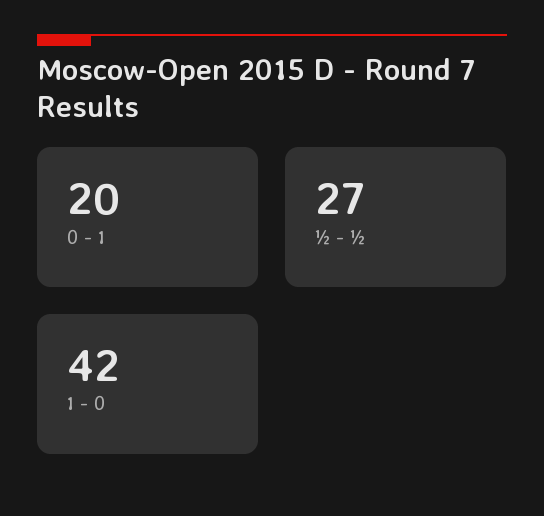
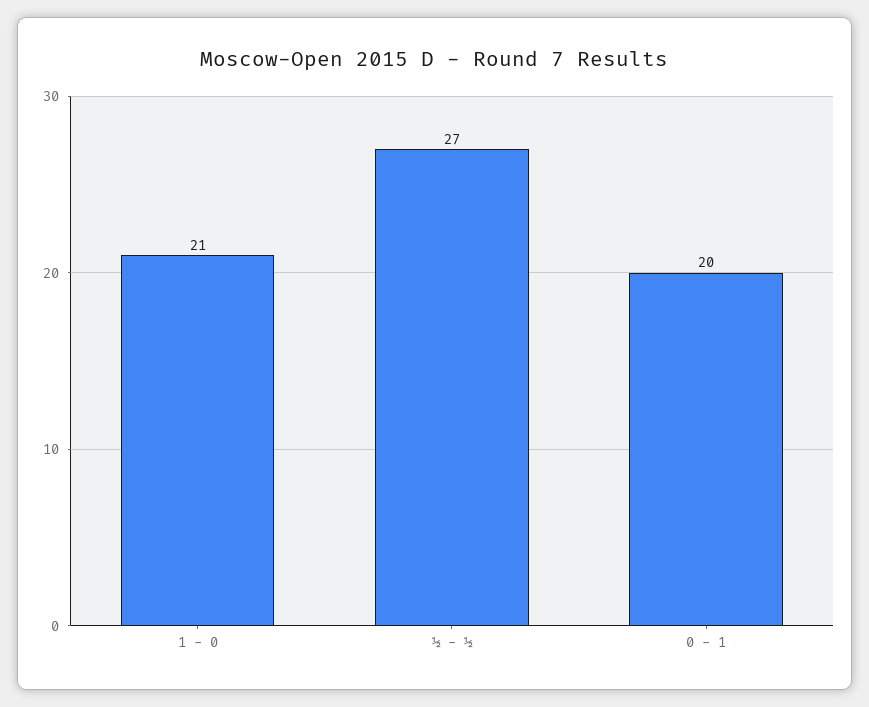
  {
    "0 - 1": 20,
    "½ - ½": 27,
-   "1 - 0": 42
+   "1 - 0": 21
  }

